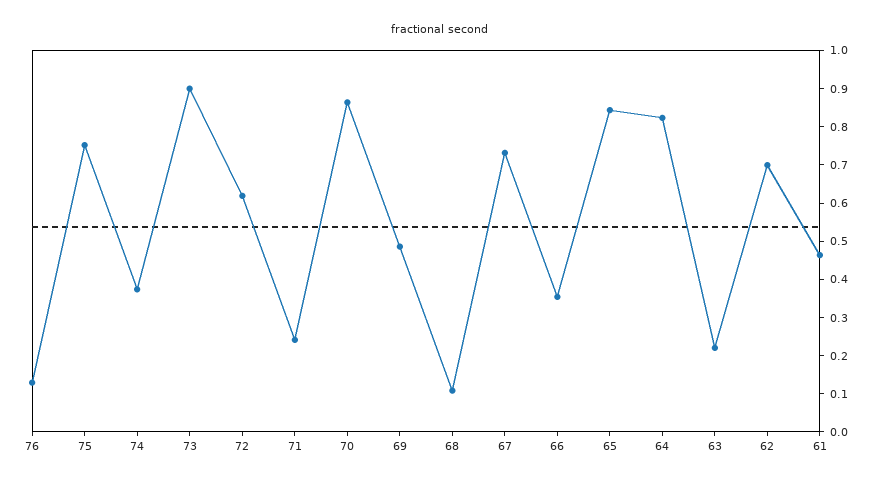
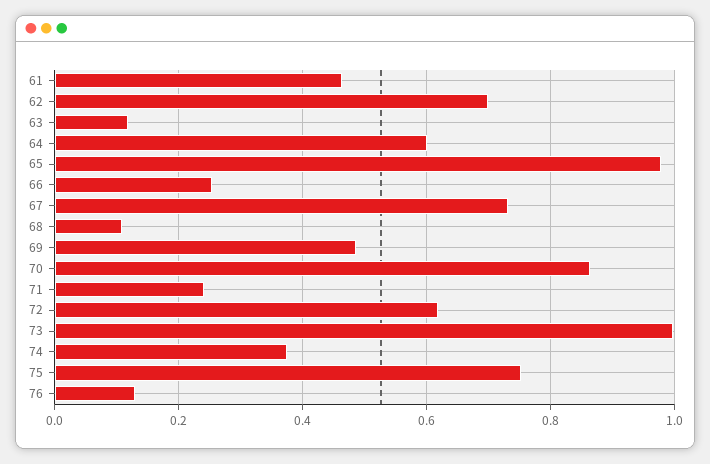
  {
    "76": 0.12,
    "75": 0.76,
    "74": 0.38,
-   "73": 0.9,
+   "73": 1,
    "72": 0.62,
    "71": 0.24,
    "70": 0.86,
    "69": 0.48,
    "68": 0.1,
    "67": 0.74,
-   "66": 0.35,
+   "66": 0.26,
-   "65": 0.85,
+   "65": 0.98,
-   "64": 0.825,
+   "64": 0.6,
-   "63": 0.225,
+   "63": 0.12,
    "62": 0.7,
    "61": 0.46
  }

